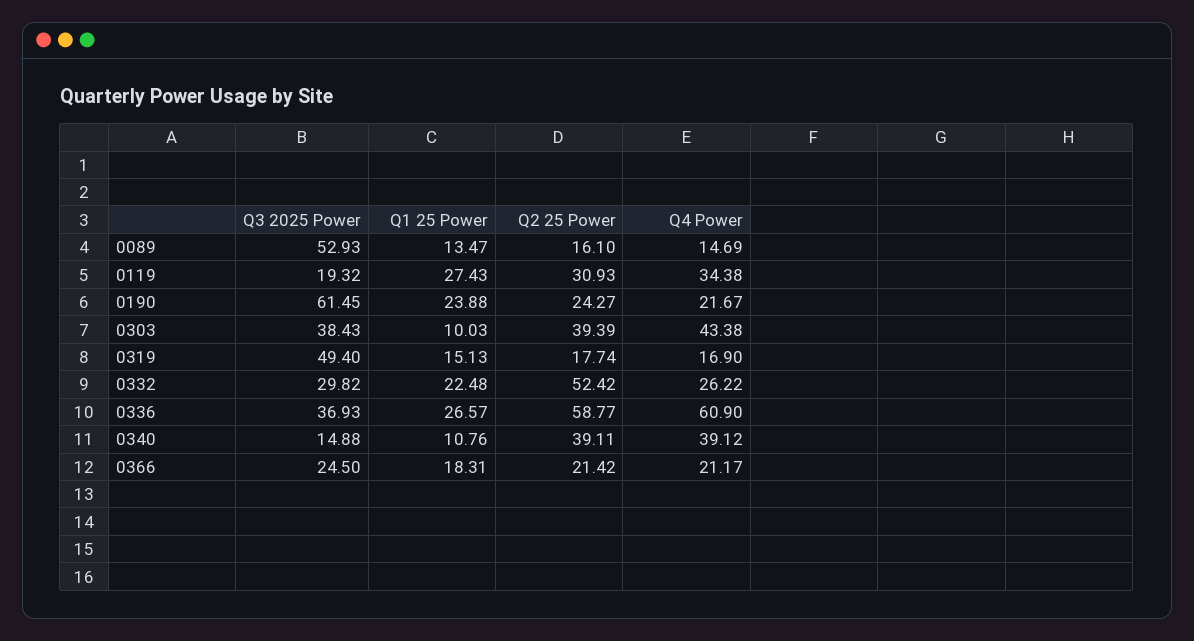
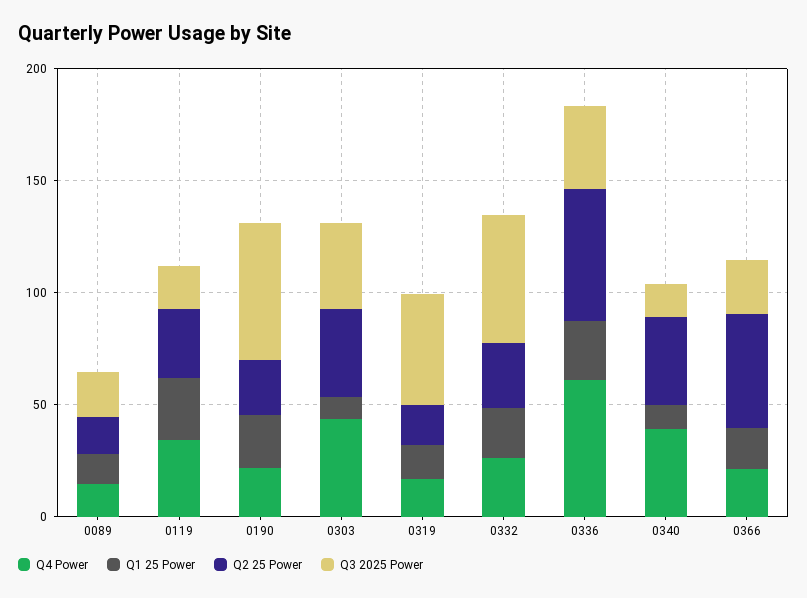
  {
    "Q3 2025 Power": {
-     "0089": 52.93,
+     "0089": 20,
      "0119": 19.32,
      "0190": 61.45,
      "0303": 38.43,
      "0319": 49.4,
-     "0332": 29.82,
+     "0332": 60,
      "0336": 36.93,
      "0340": 14.88,
      "0366": 24.5
    },
    "Q1 25 Power": {
      "0089": 13.47,
      "0119": 27.43,
      "0190": 23.88,
      "0303": 10.03,
      "0319": 15.13,
      "0332": 22.48,
      "0336": 26.57,
      "0340": 10.76,
      "0366": 18.31
    },
    "Q2 25 Power": {
      "0089": 16.1,
      "0119": 30.93,
      "0190": 24.27,
      "0303": 39.39,
      "0319": 17.74,
-     "0332": 52.42,
+     "0332": 30,
      "0336": 58.77,
      "0340": 39.11,
-     "0366": 21.42
+     "0366": 50
    },
    "Q4 Power": {
      "0089": 14.69,
      "0119": 34.38,
      "0190": 21.67,
      "0303": 43.38,
      "0319": 16.9,
      "0332": 26.22,
      "0336": 60.9,
      "0340": 39.12,
      "0366": 21.17
    }
  }

